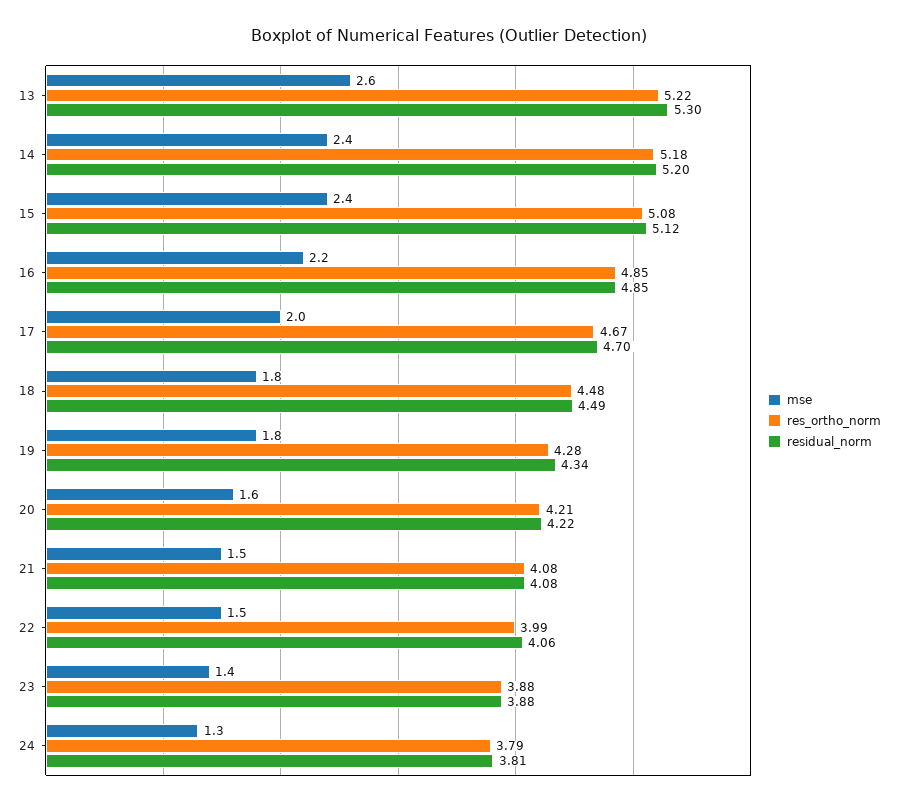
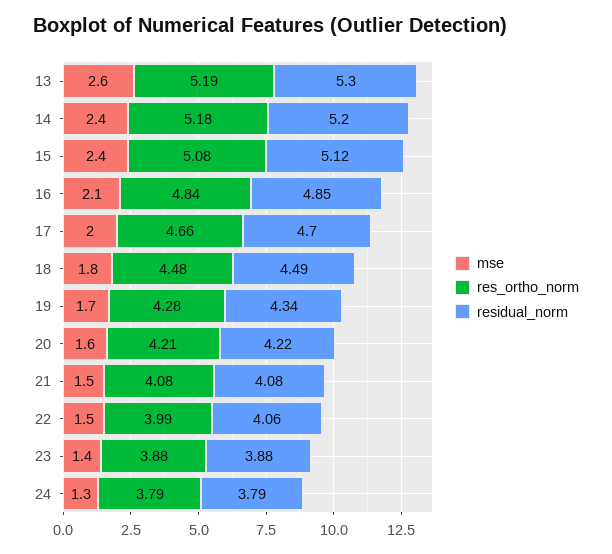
  {
    "mse": {
      "13": 2.6,
      "14": 2.4,
      "15": 2.4,
-     "16": 2.2,
+     "16": 2.1,
      "17": 2,
      "18": 1.8,
-     "19": 1.8,
+     "19": 1.7,
      "20": 1.6,
      "21": 1.5,
      "22": 1.5,
      "23": 1.4,
      "24": 1.3
    },
    "res_ortho_norm": {
-     "13": 5.22,
+     "13": 5.19,
      "14": 5.18,
      "15": 5.08,
-     "16": 4.85,
+     "16": 4.84,
-     "17": 4.67,
+     "17": 4.66,
      "18": 4.48,
      "19": 4.28,
      "20": 4.21,
      "21": 4.08,
      "22": 3.99,
      "23": 3.88,
      "24": 3.79
    },
    "residual_norm": {
      "13": 5.3,
      "14": 5.2,
      "15": 5.12,
      "16": 4.85,
      "17": 4.7,
      "18": 4.49,
      "19": 4.34,
      "20": 4.22,
      "21": 4.08,
      "22": 4.06,
      "23": 3.88,
-     "24": 3.81
+     "24": 3.79
    }
  }

